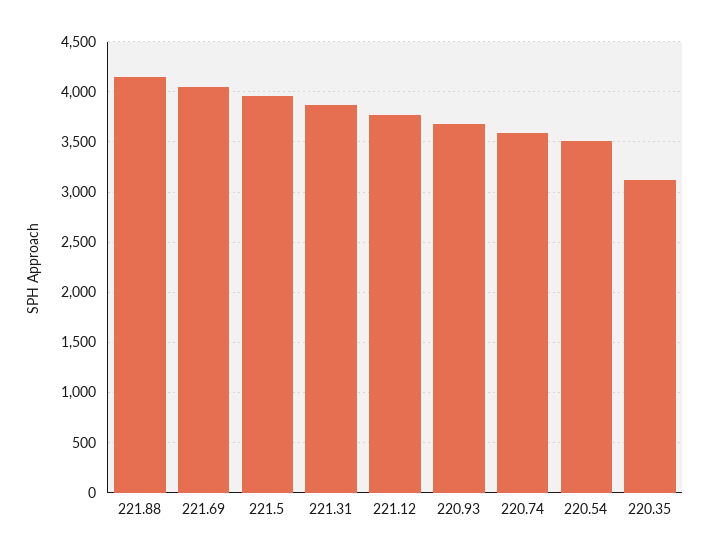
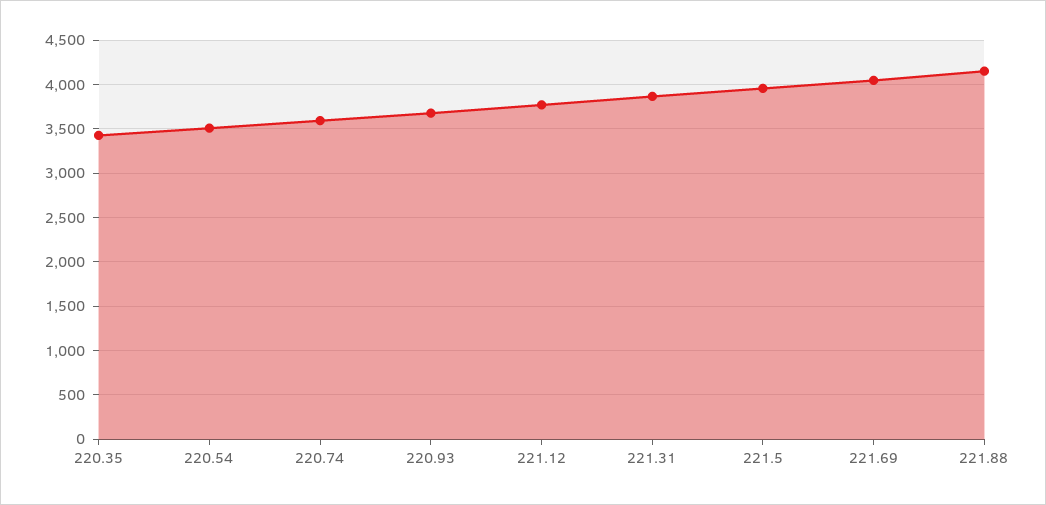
  {
    "221.88": 4100,
    "221.69": 4000,
    "221.5": 4000,
    "221.31": 3900,
    "221.12": 3800,
    "220.93": 3700,
    "220.74": 3600,
    "220.54": 3500,
-   "220.35": 3100
+   "220.35": 3400
  }

